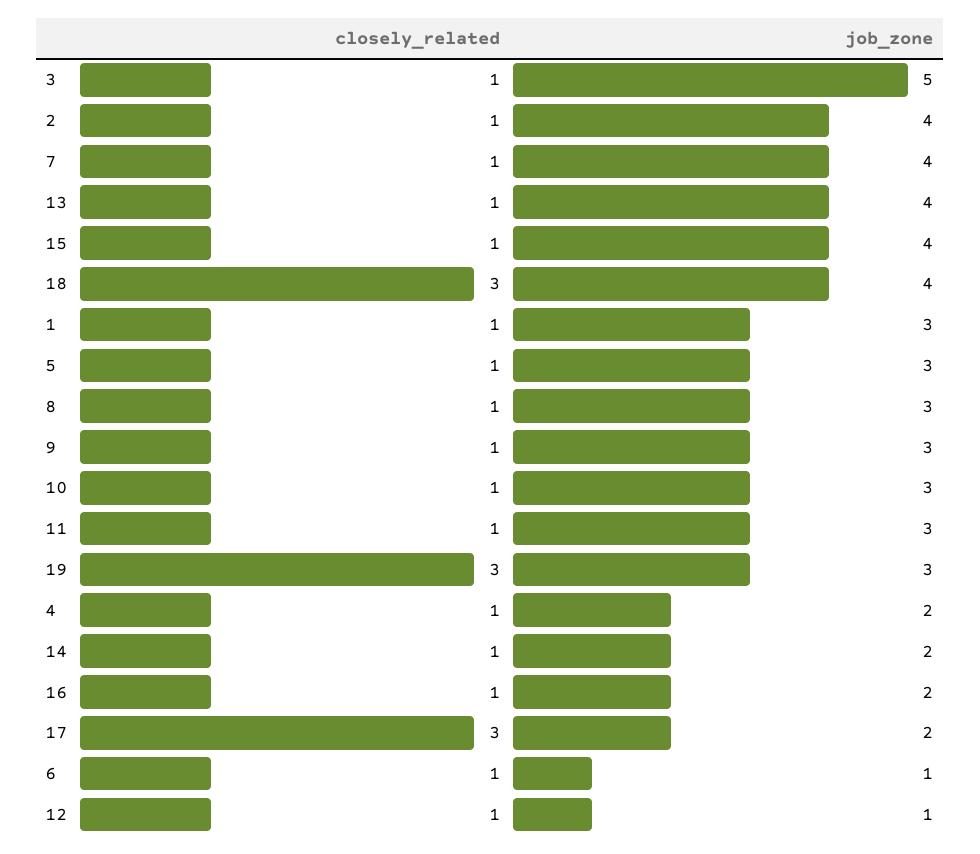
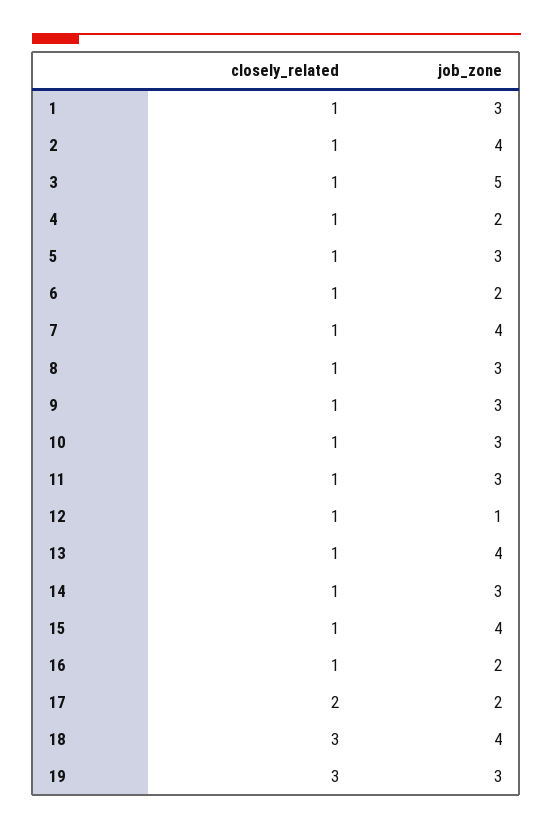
  {
    "closely_related": {
      "3": 1,
      "2": 1,
      "7": 1,
      "13": 1,
      "15": 1,
      "18": 3,
      "1": 1,
      "5": 1,
      "8": 1,
      "9": 1,
      "10": 1,
      "11": 1,
      "19": 3,
      "4": 1,
      "14": 1,
      "16": 1,
-     "17": 3,
+     "17": 2,
      "6": 1,
      "12": 1
    },
    "job_zone": {
      "3": 5,
      "2": 4,
      "7": 4,
      "13": 4,
      "15": 4,
      "18": 4,
      "1": 3,
      "5": 3,
      "8": 3,
      "9": 3,
      "10": 3,
      "11": 3,
      "19": 3,
      "4": 2,
-     "14": 2,
+     "14": 3,
      "16": 2,
      "17": 2,
-     "6": 1,
+     "6": 2,
      "12": 1
    }
  }

